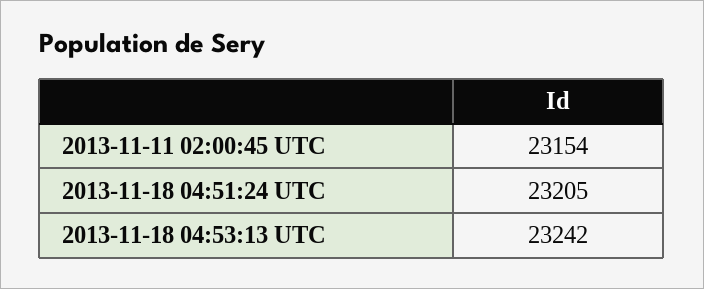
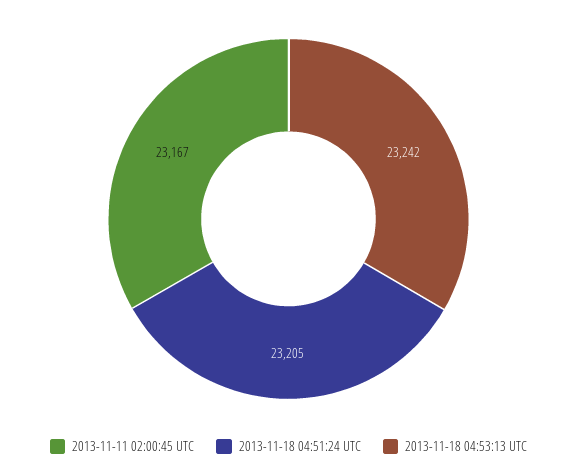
  {
-   "2013-11-11 02:00:45 UTC": 23154,
+   "2013-11-11 02:00:45 UTC": 23167,
    "2013-11-18 04:51:24 UTC": 23205,
    "2013-11-18 04:53:13 UTC": 23242
  }

